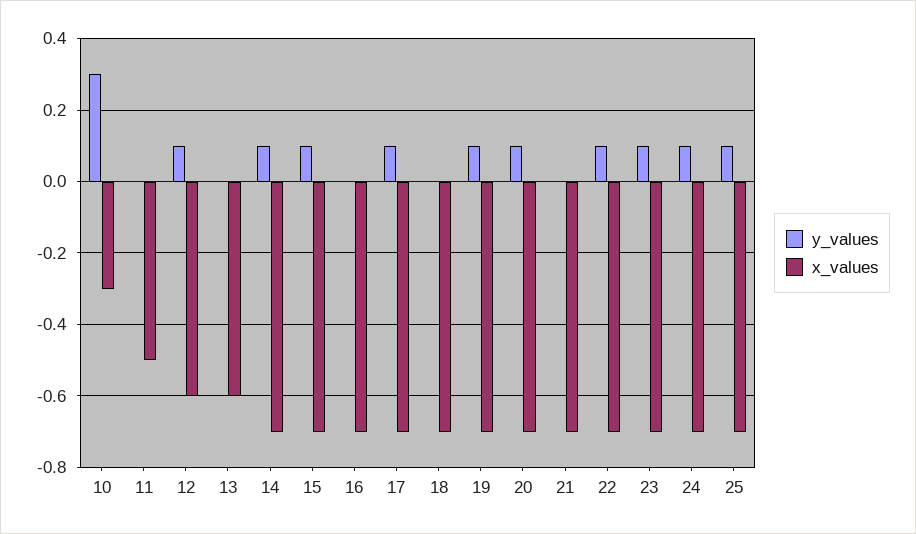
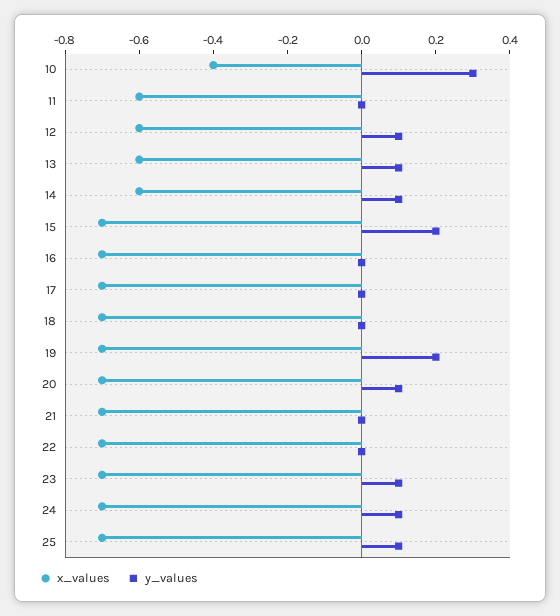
  {
    "y_values": {
      "10": 0.3,
      "11": 0,
      "12": 0.1,
-     "13": 0,
+     "13": 0.1,
      "14": 0.1,
-     "15": 0.1,
+     "15": 0.2,
      "16": 0,
-     "17": 0.1,
+     "17": 0,
      "18": 0,
-     "19": 0.1,
+     "19": 0.2,
      "20": 0.1,
      "21": 0,
-     "22": 0.1,
+     "22": 0,
      "23": 0.1,
      "24": 0.1,
      "25": 0.1
    },
    "x_values": {
-     "10": -0.3,
+     "10": -0.4,
-     "11": -0.5,
+     "11": -0.6,
      "12": -0.6,
      "13": -0.6,
-     "14": -0.7,
+     "14": -0.6,
      "15": -0.7,
      "16": -0.7,
      "17": -0.7,
      "18": -0.7,
      "19": -0.7,
      "20": -0.7,
      "21": -0.7,
      "22": -0.7,
      "23": -0.7,
      "24": -0.7,
      "25": -0.7
    }
  }

